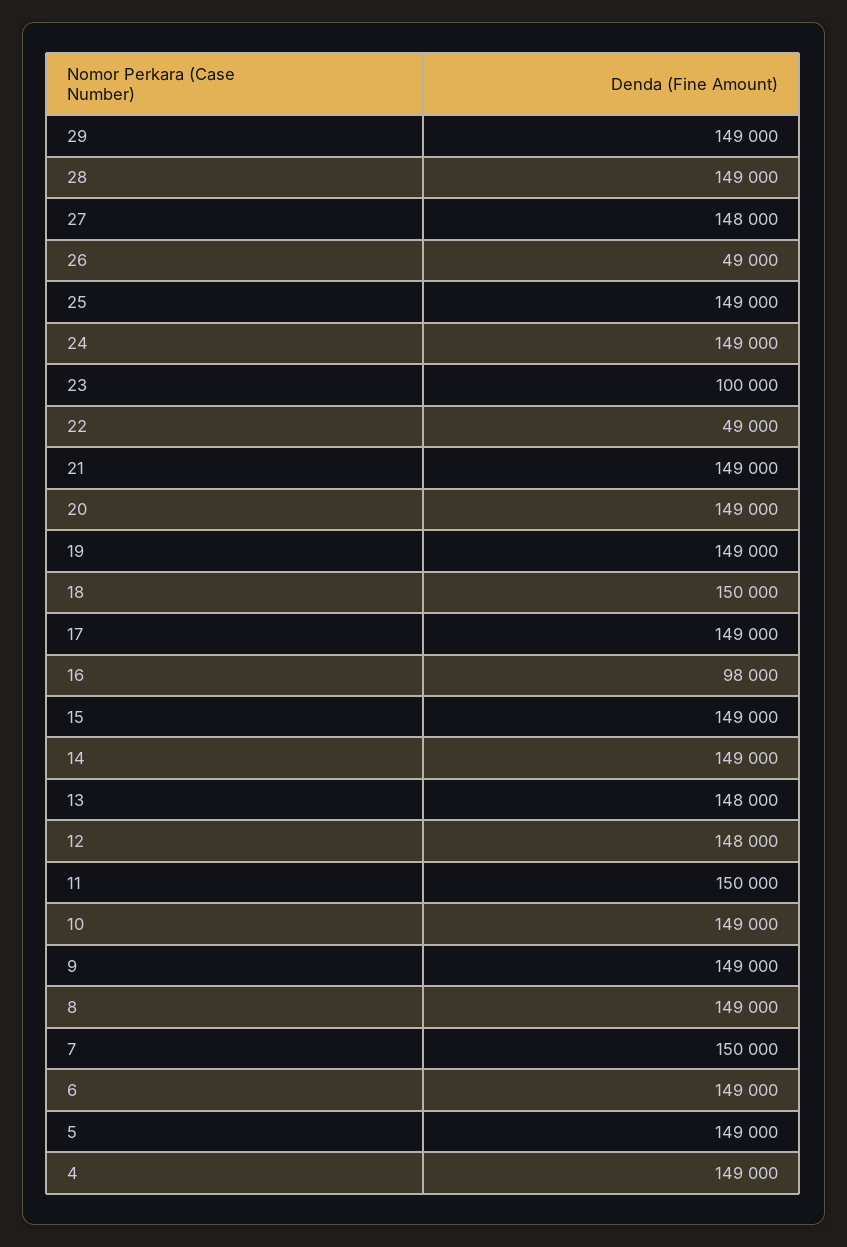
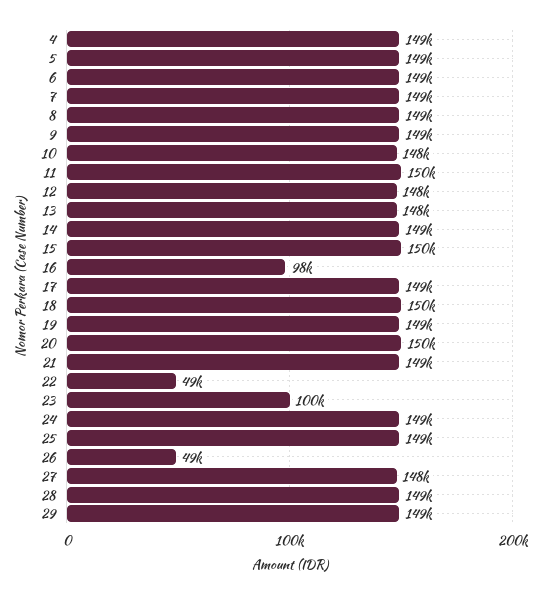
  {
    "29": 149000,
    "28": 149000,
    "27": 148000,
    "26": 49000,
    "25": 149000,
    "24": 149000,
    "23": 100000,
    "22": 49000,
    "21": 149000,
-   "20": 149000,
+   "20": 150000,
    "19": 149000,
    "18": 150000,
    "17": 149000,
    "16": 98000,
-   "15": 149000,
+   "15": 150000,
    "14": 149000,
    "13": 148000,
    "12": 148000,
    "11": 150000,
-   "10": 149000,
+   "10": 148000,
    "9": 149000,
    "8": 149000,
-   "7": 150000,
+   "7": 149000,
    "6": 149000,
    "5": 149000,
    "4": 149000
  }

